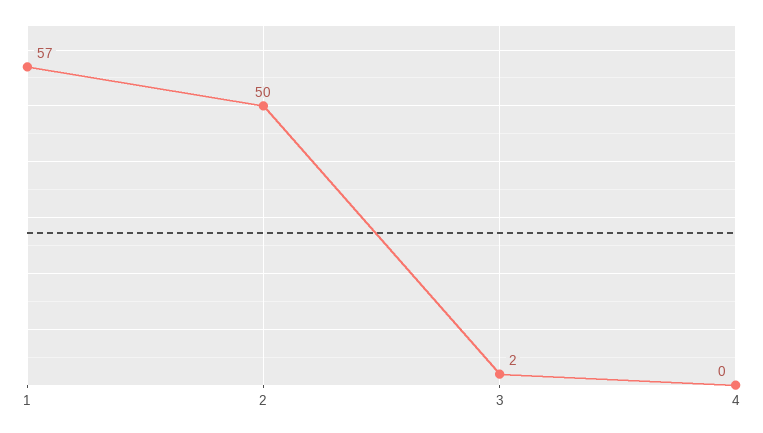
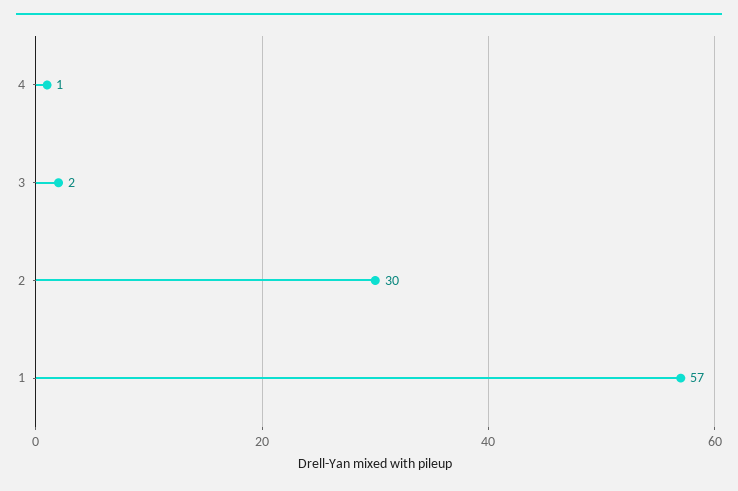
  {
    "1": 57,
-   "2": 50,
+   "2": 30,
    "3": 2,
-   "4": 0
+   "4": 1
  }

